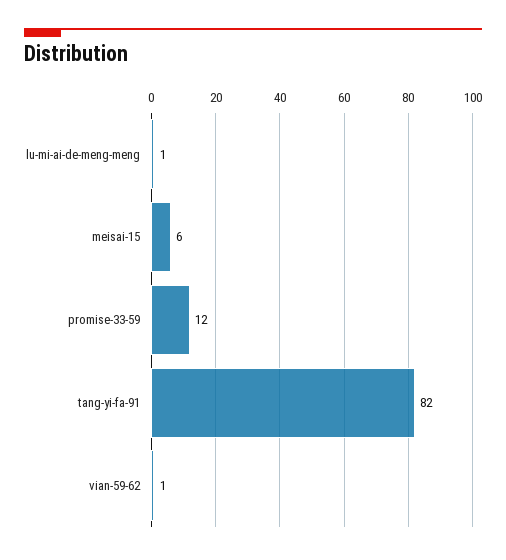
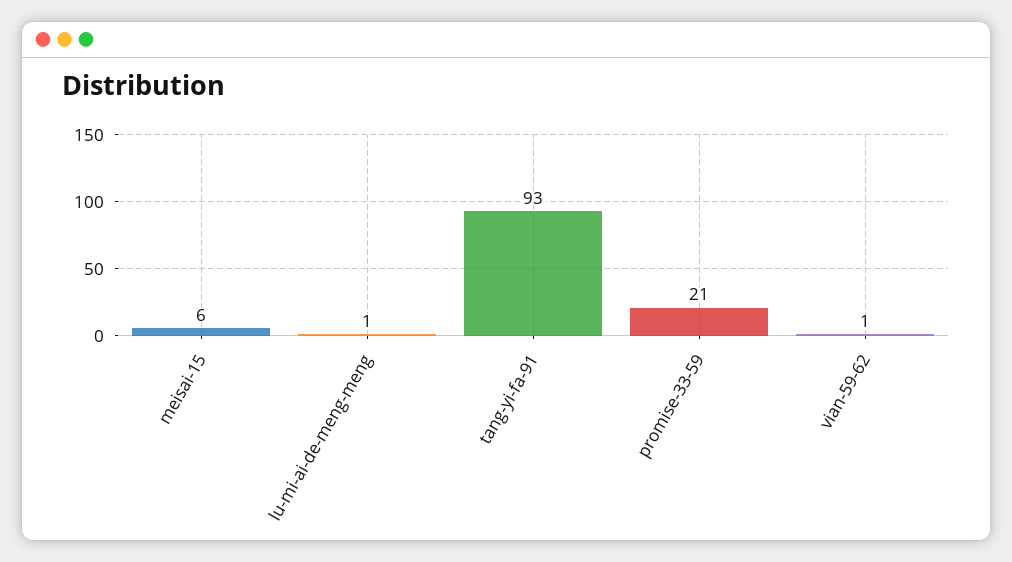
  {
    "lu-mi-ai-de-meng-meng": 1,
    "meisai-15": 6,
-   "promise-33-59": 12,
+   "promise-33-59": 21,
-   "tang-yi-fa-91": 82,
+   "tang-yi-fa-91": 93,
    "vian-59-62": 1
  }

